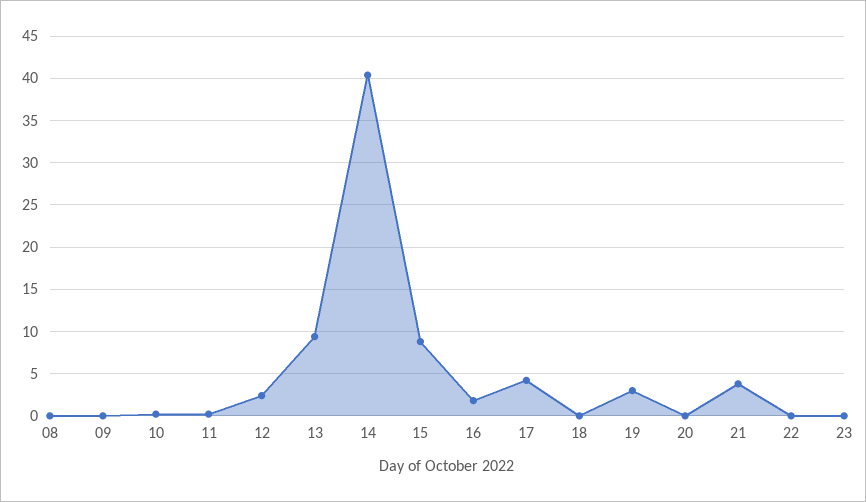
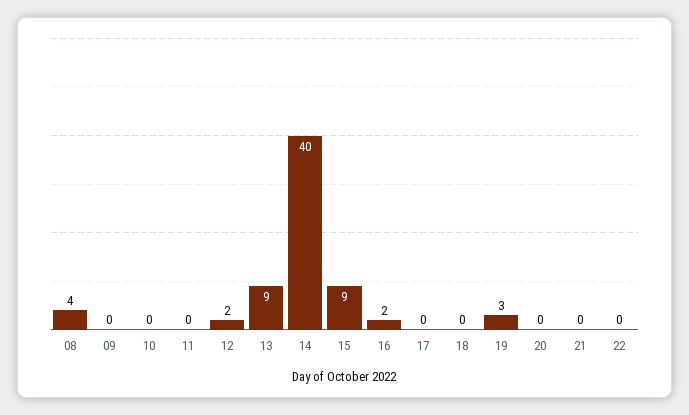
  {
-   "08": 0,
+   "08": 4,
    "09": 0,
    "10": 0,
    "11": 0,
    "12": 2,
    "13": 9,
    "14": 40,
    "15": 9,
    "16": 2,
-   "17": 4,
+   "17": 0,
    "18": 0,
    "19": 3,
    "20": 0,
-   "21": 4,
+   "21": 0,
-   "22": 0,
+   "22": 0
-   "23": 0
  }

